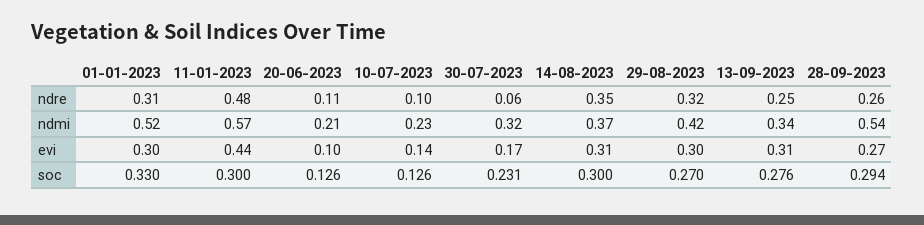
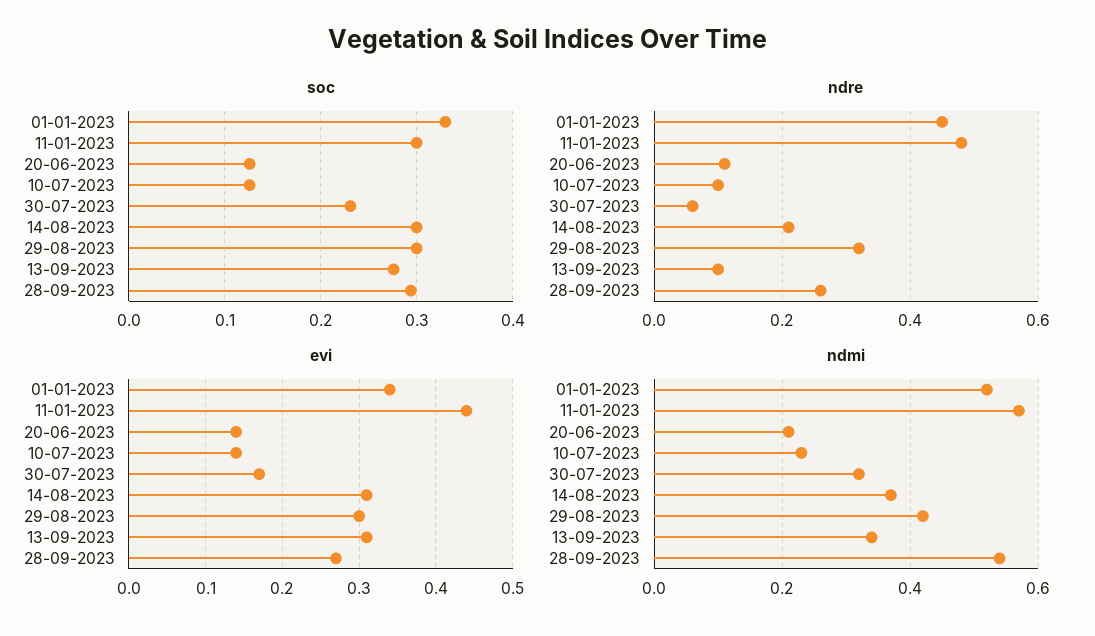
  {
    "ndre": {
-     "01-01-2023": 0.31,
+     "01-01-2023": 0.45,
      "11-01-2023": 0.48,
      "20-06-2023": 0.11,
      "10-07-2023": 0.1,
      "30-07-2023": 0.06,
-     "14-08-2023": 0.35,
+     "14-08-2023": 0.2,
      "29-08-2023": 0.32,
-     "13-09-2023": 0.25,
+     "13-09-2023": 0.1,
      "28-09-2023": 0.26
    },
    "ndmi": {
      "01-01-2023": 0.52,
      "11-01-2023": 0.57,
      "20-06-2023": 0.21,
      "10-07-2023": 0.23,
      "30-07-2023": 0.32,
      "14-08-2023": 0.37,
      "29-08-2023": 0.42,
      "13-09-2023": 0.34,
      "28-09-2023": 0.54
    },
    "evi": {
-     "01-01-2023": 0.3,
+     "01-01-2023": 0.34,
      "11-01-2023": 0.44,
-     "20-06-2023": 0.1,
+     "20-06-2023": 0.14,
      "10-07-2023": 0.14,
      "30-07-2023": 0.17,
      "14-08-2023": 0.31,
      "29-08-2023": 0.3,
      "13-09-2023": 0.31,
      "28-09-2023": 0.27
    },
    "soc": {
      "01-01-2023": 0.33,
      "11-01-2023": 0.3,
      "20-06-2023": 0.126,
      "10-07-2023": 0.126,
      "30-07-2023": 0.231,
      "14-08-2023": 0.3,
-     "29-08-2023": 0.27,
+     "29-08-2023": 0.3,
      "13-09-2023": 0.276,
      "28-09-2023": 0.294
    }
  }

